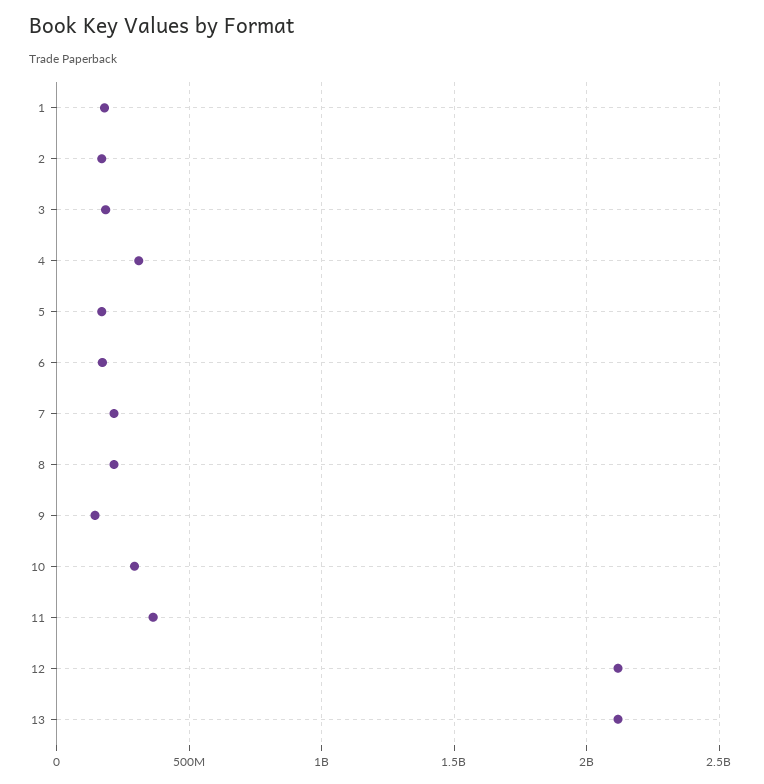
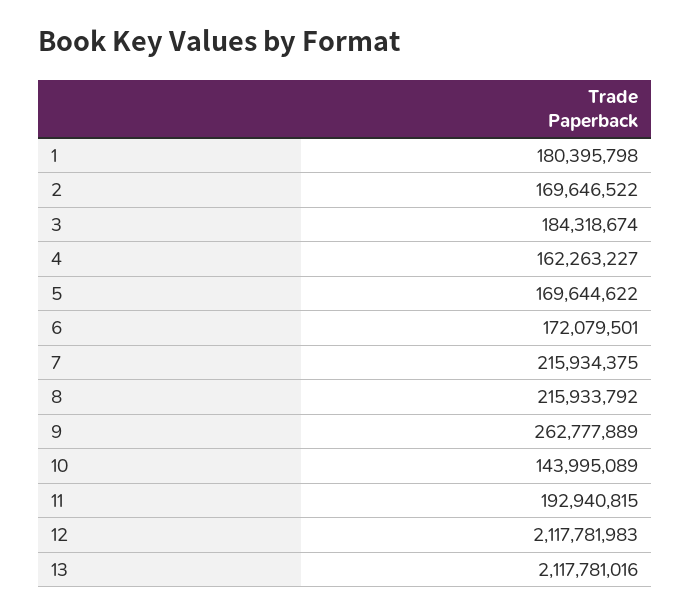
  {
    "1": 180395798,
    "2": 169646522,
    "3": 184318674,
-   "4": 300000000,
+   "4": 162263227,
    "5": 169644622,
    "6": 172079501,
    "7": 215934375,
    "8": 215933792,
-   "9": 150000000,
+   "9": 262777889,
-   "10": 300000000,
+   "10": 143995089,
-   "11": 350000000,
+   "11": 192940815,
    "12": 2117781983,
    "13": 2117781016
  }

